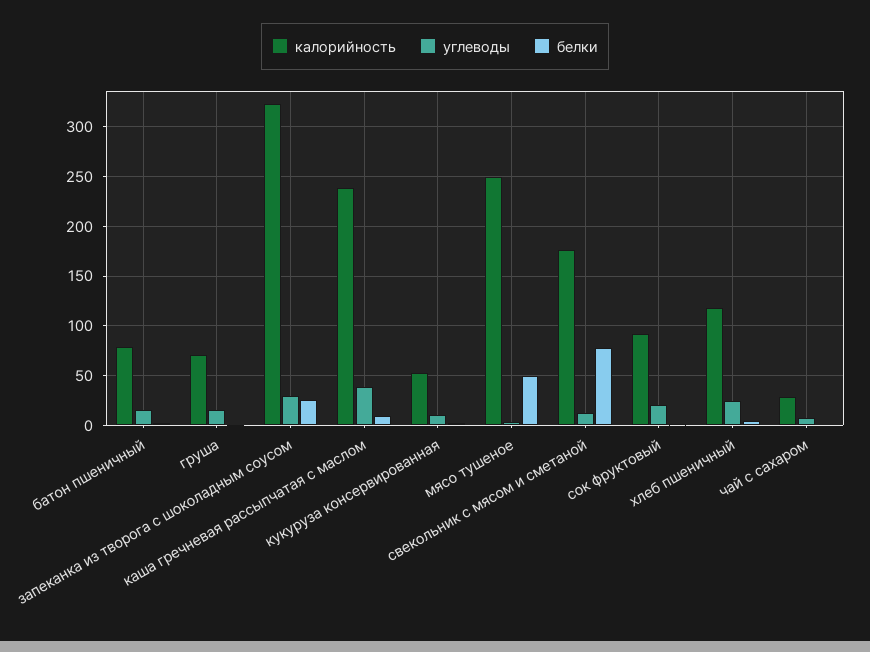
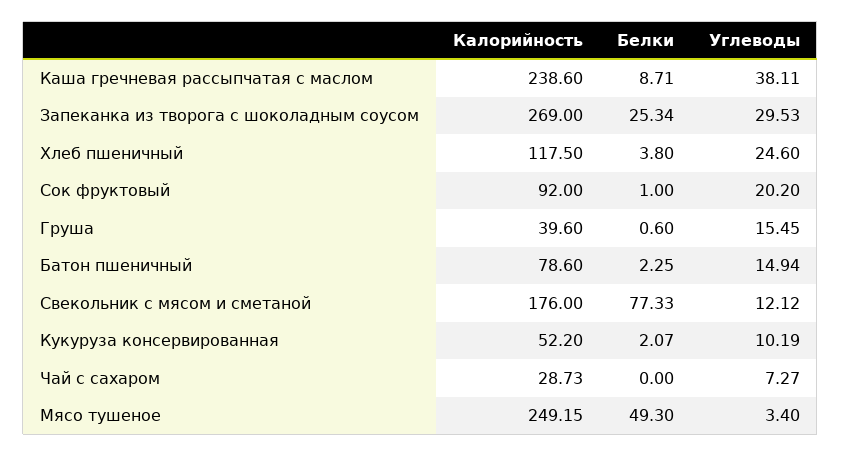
  {
    "калорийность": {
      "батон пшеничный": 78.6,
-     "груша": 70,
+     "груша": 39.6,
-     "запеканка из творога с шоколадным соусом": 320,
+     "запеканка из творога с шоколадным соусом": 269,
      "каша гречневая рассыпчатая с маслом": 238.6,
      "кукуруза консервированная": 52.2,
      "мясо тушеное": 249.15,
      "свекольник с мясом и сметаной": 176,
      "сок фруктовый": 92,
      "хлеб пшеничный": 117.5,
      "чай с сахаром": 28.73
    },
    "углеводы": {
      "батон пшеничный": 14.94,
      "груша": 15.45,
      "запеканка из творога с шоколадным соусом": 29.53,
      "каша гречневая рассыпчатая с маслом": 38.11,
      "кукуруза консервированная": 10.19,
      "мясо тушеное": 3.4,
      "свекольник с мясом и сметаной": 12.12,
      "сок фруктовый": 20.2,
      "хлеб пшеничный": 24.6,
      "чай с сахаром": 7.27
    },
    "белки": {
      "батон пшеничный": 2.25,
      "груша": 0.6,
      "запеканка из творога с шоколадным соусом": 25.34,
      "каша гречневая рассыпчатая с маслом": 8.71,
      "кукуруза консервированная": 2.07,
      "мясо тушеное": 49.3,
      "свекольник с мясом и сметаной": 77.33,
      "сок фруктовый": 1,
      "хлеб пшеничный": 3.8,
      "чай с сахаром": 0
    }
  }

